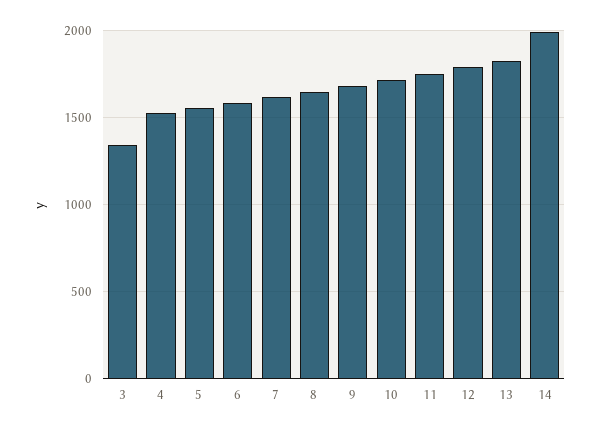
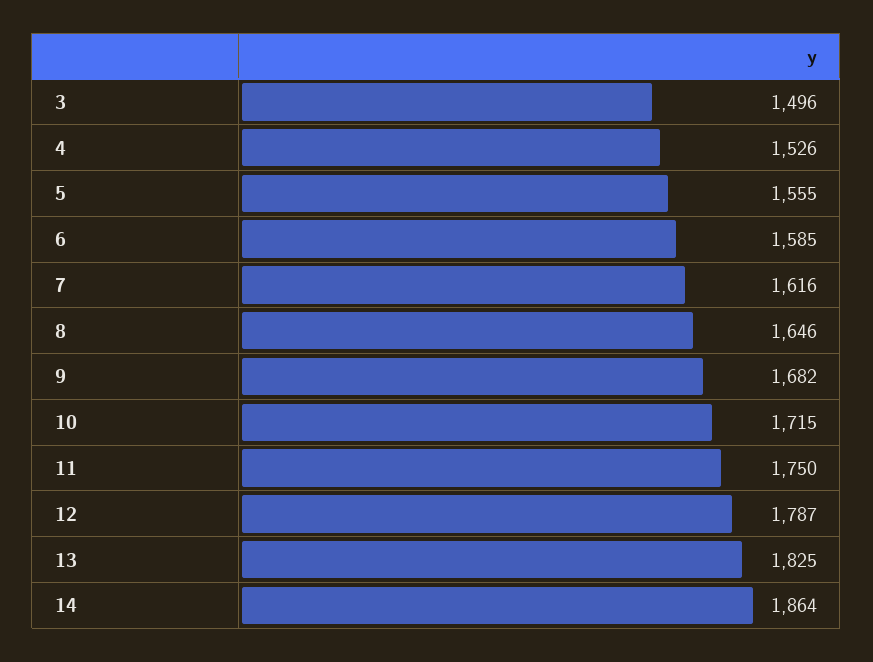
  {
-   "3": 1350,
+   "3": 1496,
    "4": 1526,
    "5": 1555,
    "6": 1585,
    "7": 1616,
    "8": 1646,
    "9": 1682,
    "10": 1715,
    "11": 1750,
    "12": 1787,
    "13": 1825,
-   "14": 2000
+   "14": 1864
  }

